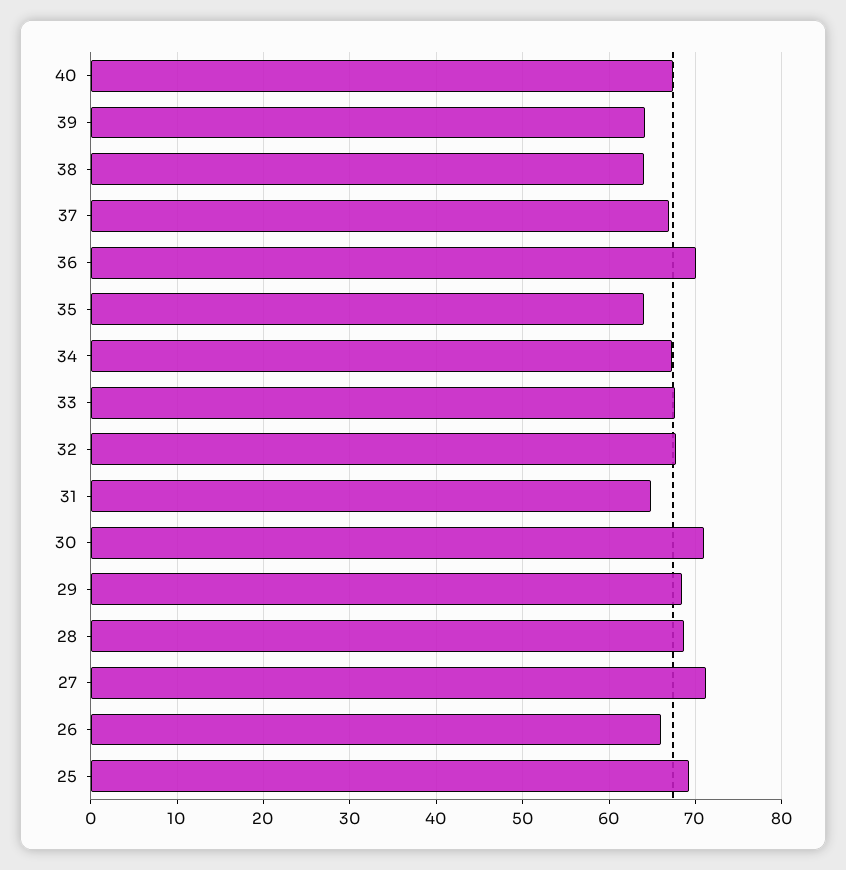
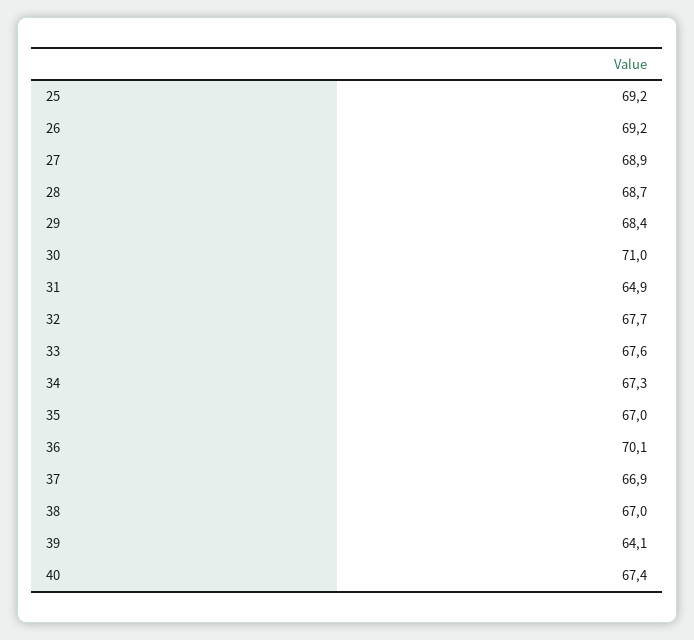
  {
    "40": 67.4,
    "39": 64.1,
-   "38": 64,
+   "38": 67,
    "37": 66.9,
    "36": 70.1,
-   "35": 64,
+   "35": 67,
    "34": 67.3,
    "33": 67.6,
    "32": 67.7,
    "31": 64.9,
    "30": 71,
    "29": 68.4,
    "28": 68.7,
-   "27": 71,
+   "27": 68.9,
-   "26": 66,
+   "26": 69.2,
    "25": 69.2
  }

